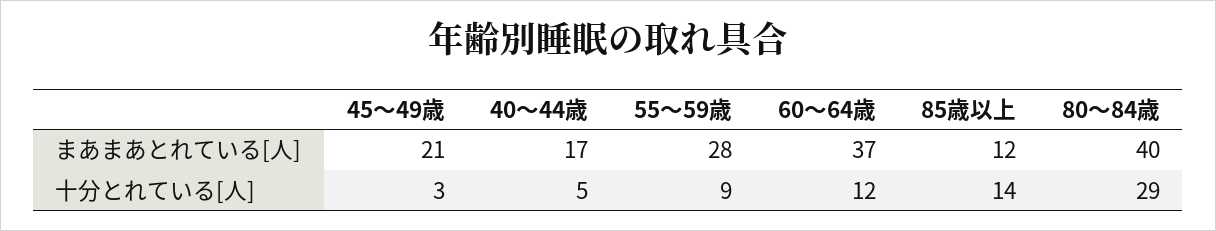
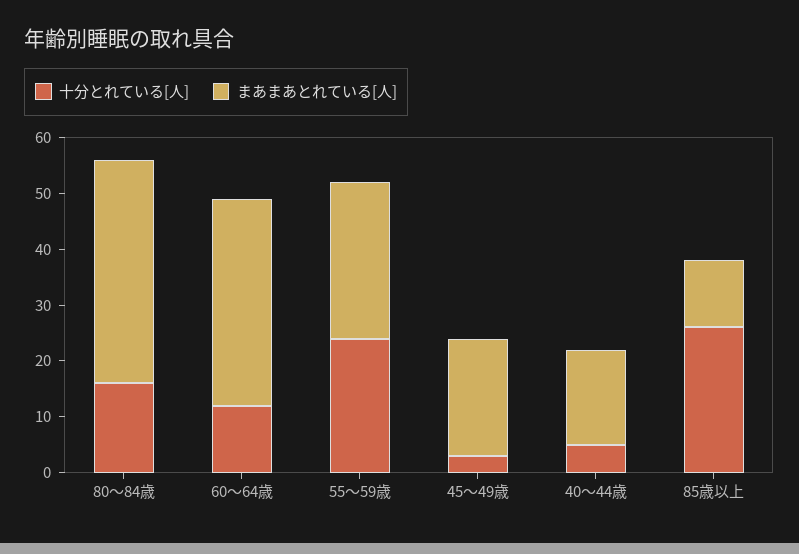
  {
    "まあまあとれている[人]": {
      "45～49歳": 21,
      "40～44歳": 17,
      "55～59歳": 28,
      "60～64歳": 37,
      "85歳以上": 12,
      "80～84歳": 40
    },
    "十分とれている[人]": {
      "45～49歳": 3,
      "40～44歳": 5,
-     "55～59歳": 9,
+     "55～59歳": 25,
      "60～64歳": 12,
-     "85歳以上": 14,
+     "85歳以上": 25,
-     "80～84歳": 29
+     "80～84歳": 15
    }
  }

